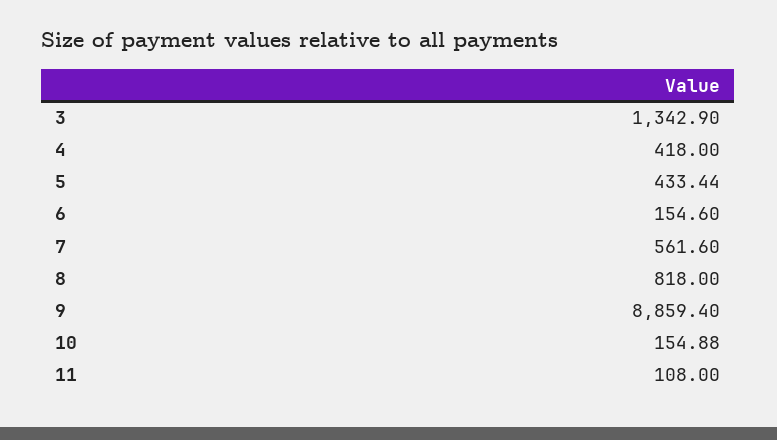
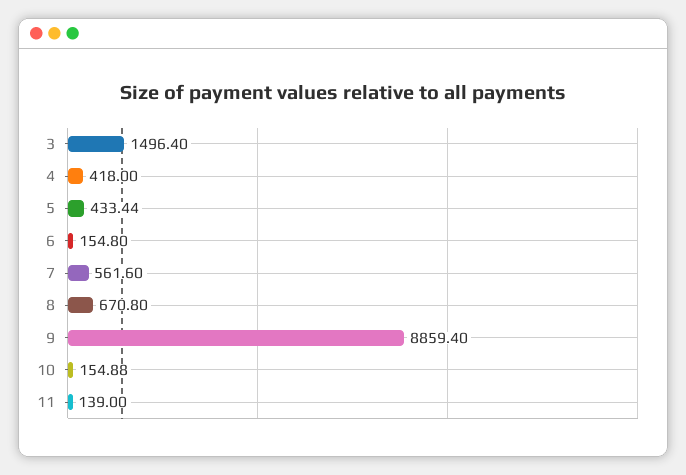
  {
-   "3": 1342.9,
+   "3": 1496.4,
    "4": 418,
    "5": 433.44,
-   "6": 154.6,
+   "6": 154.8,
    "7": 561.6,
-   "8": 818,
+   "8": 670.8,
    "9": 8859.4,
    "10": 154.88,
-   "11": 108
+   "11": 139
  }

